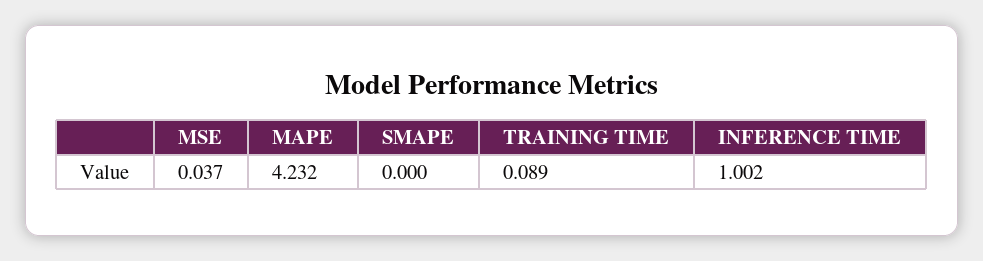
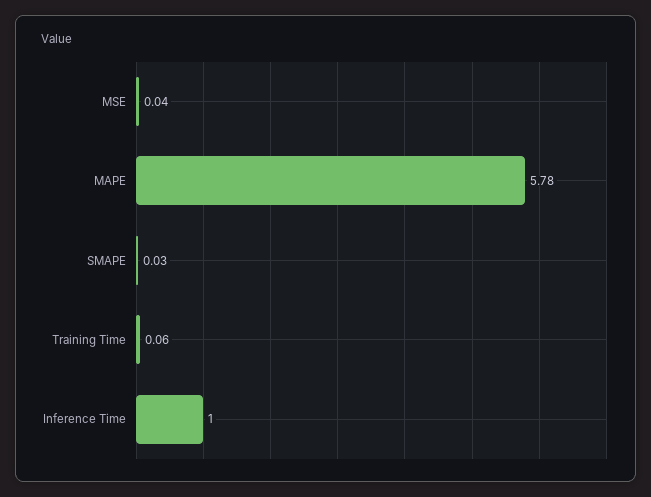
  {
    "MSE": 0.037,
-   "MAPE": 4.232,
+   "MAPE": 5.78,
-   "SMAPE": 0,
+   "SMAPE": 0.03,
-   "TRAINING TIME": 0.089,
+   "TRAINING TIME": 0.06,
    "INFERENCE TIME": 1.002
  }

